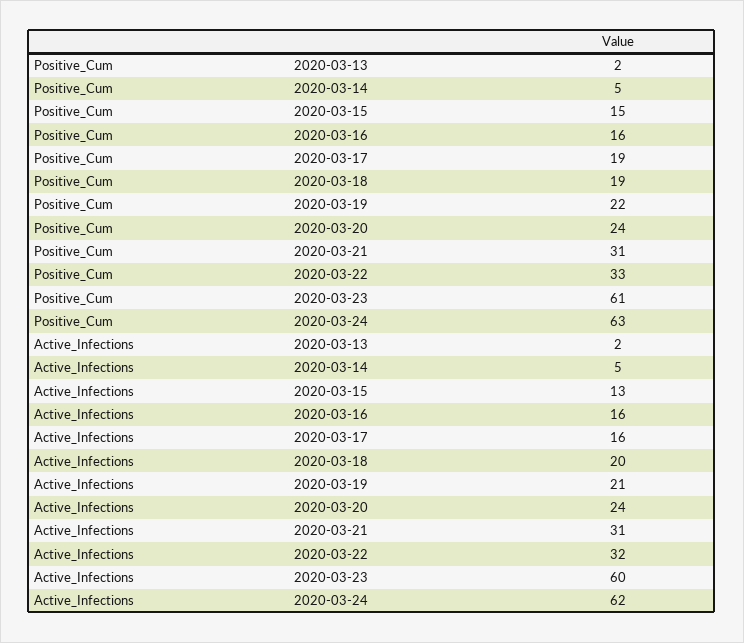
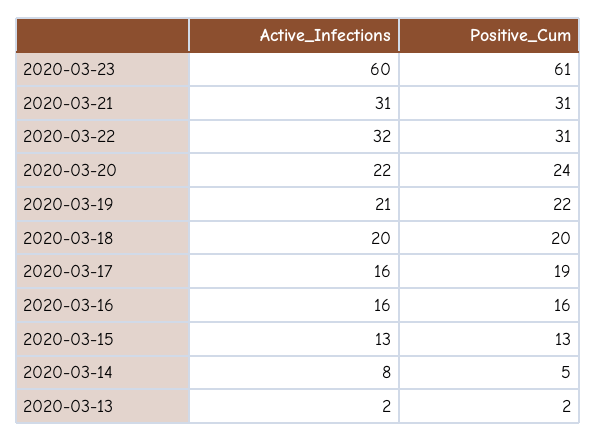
  {
    "Positive_Cum": {
      "2020-03-13": 2,
      "2020-03-14": 5,
-     "2020-03-15": 15,
+     "2020-03-15": 13,
      "2020-03-16": 16,
      "2020-03-17": 19,
-     "2020-03-18": 19,
+     "2020-03-18": 20,
      "2020-03-19": 22,
      "2020-03-20": 24,
      "2020-03-21": 31,
-     "2020-03-22": 33,
+     "2020-03-22": 31,
-     "2020-03-23": 61,
+     "2020-03-23": 61
-     "2020-03-24": 63
    },
    "Active_Infections": {
      "2020-03-13": 2,
-     "2020-03-14": 5,
+     "2020-03-14": 8,
      "2020-03-15": 13,
      "2020-03-16": 16,
      "2020-03-17": 16,
      "2020-03-18": 20,
      "2020-03-19": 21,
-     "2020-03-20": 24,
+     "2020-03-20": 22,
      "2020-03-21": 31,
      "2020-03-22": 32,
-     "2020-03-23": 60,
+     "2020-03-23": 60
-     "2020-03-24": 62
    }
  }

